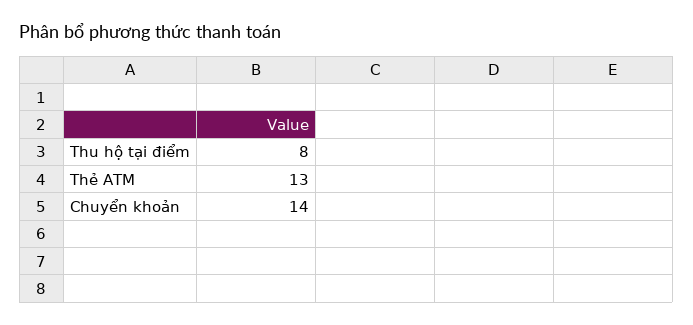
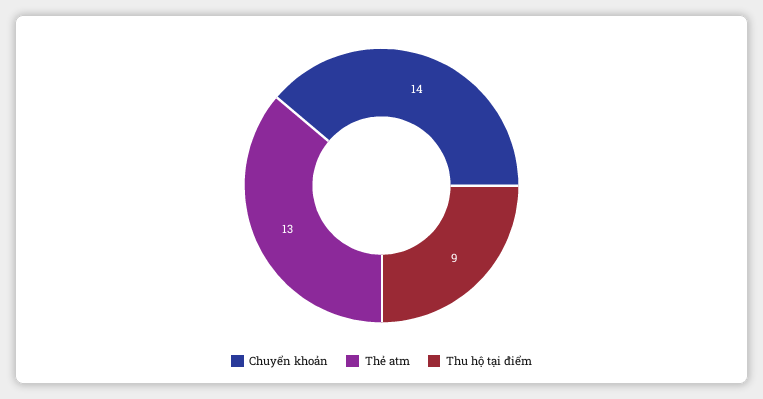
  {
-   "Thu hộ tại điểm": 8,
+   "Thu hộ tại điểm": 9,
    "Thẻ ATM": 13,
    "Chuyển khoản": 14
  }

